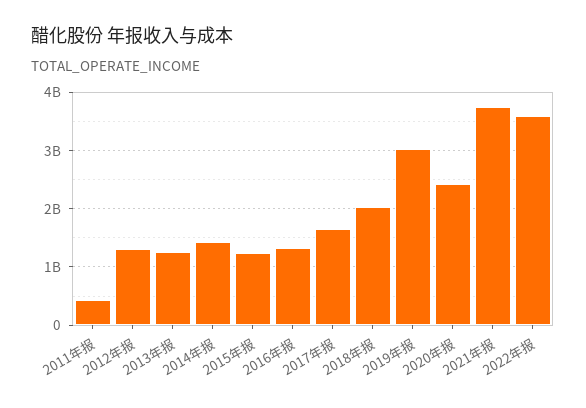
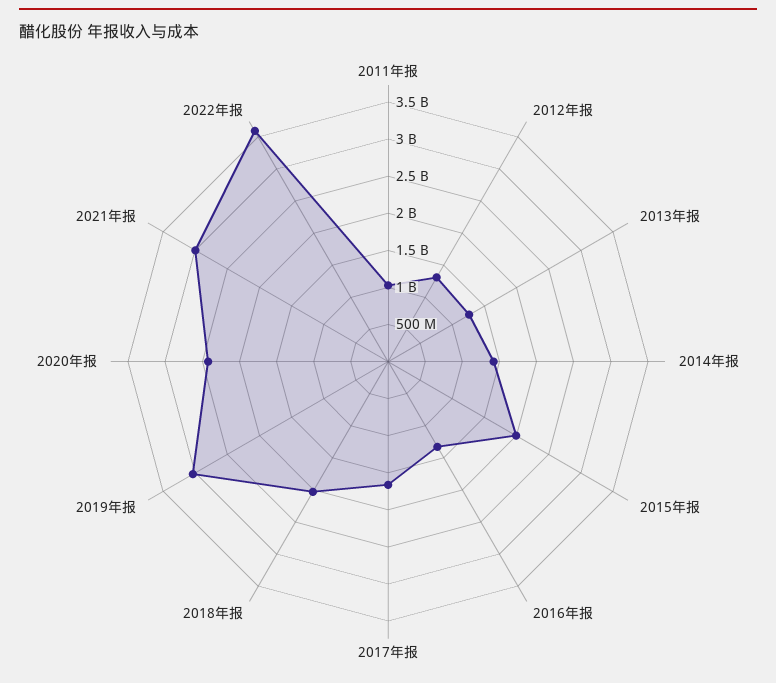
  {
-   "2011年报": 400000000,
+   "2011年报": 1000000000,
    "2012年报": 1400000000,
    "2013年报": 1200000000,
    "2014年报": 1400000000,
-   "2015年报": 1200000000,
+   "2015年报": 2000000000,
    "2016年报": 1400000000,
    "2017年报": 1600000000,
    "2018年报": 2000000000,
    "2019年报": 3000000000,
    "2020年报": 2400000000,
-   "2021年报": 3800000000,
+   "2021年报": 3000000000,
    "2022年报": 3600000000
  }

